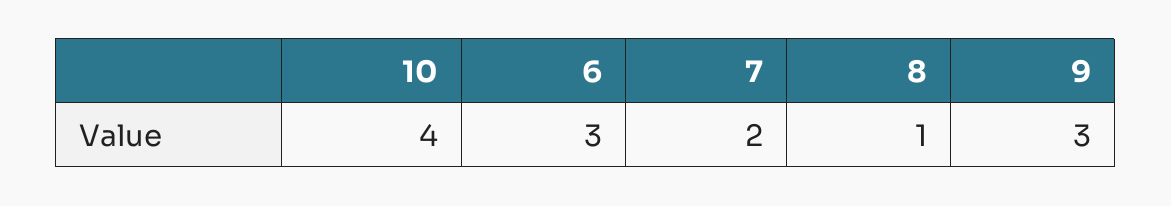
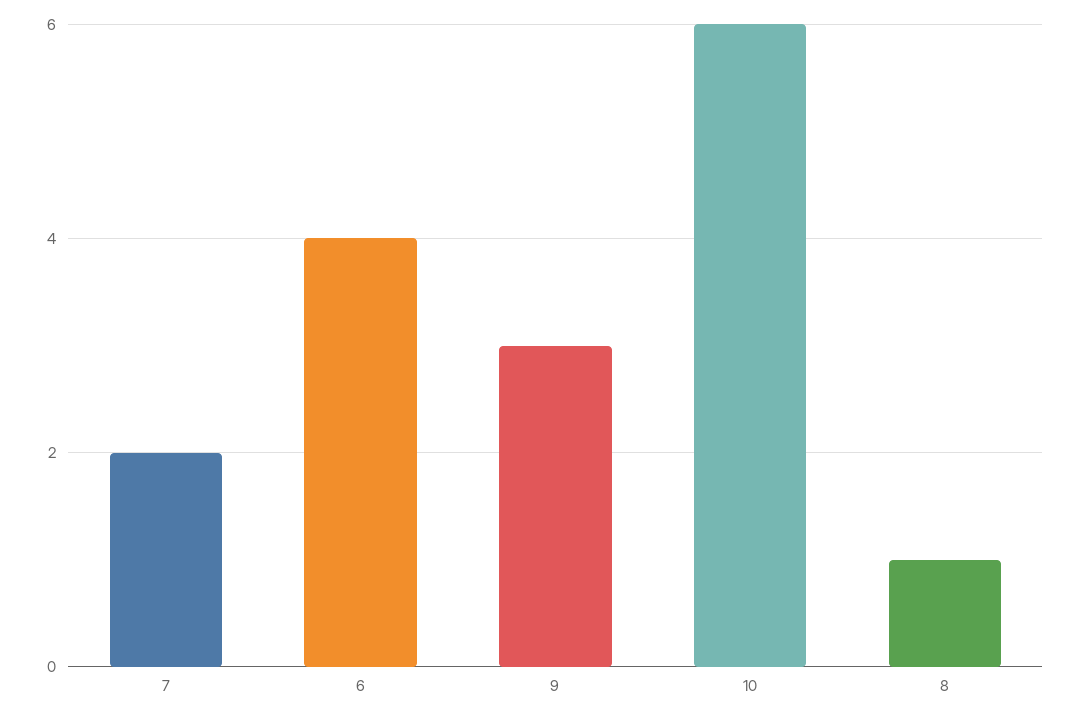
  {
-   "10": 4,
+   "10": 6,
-   "6": 3,
+   "6": 4,
    "7": 2,
    "8": 1,
    "9": 3
  }

